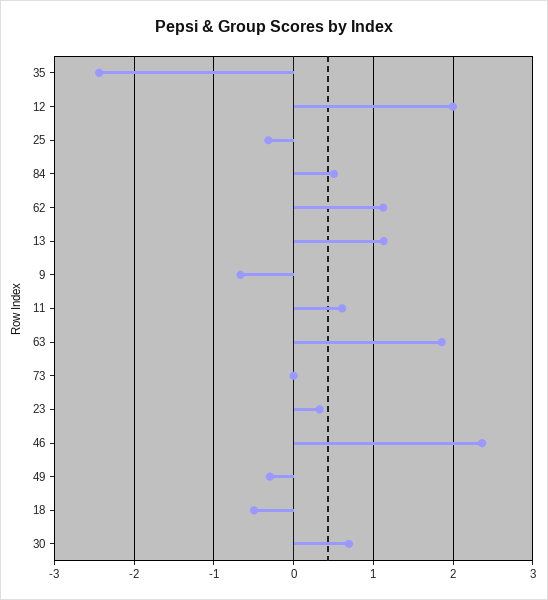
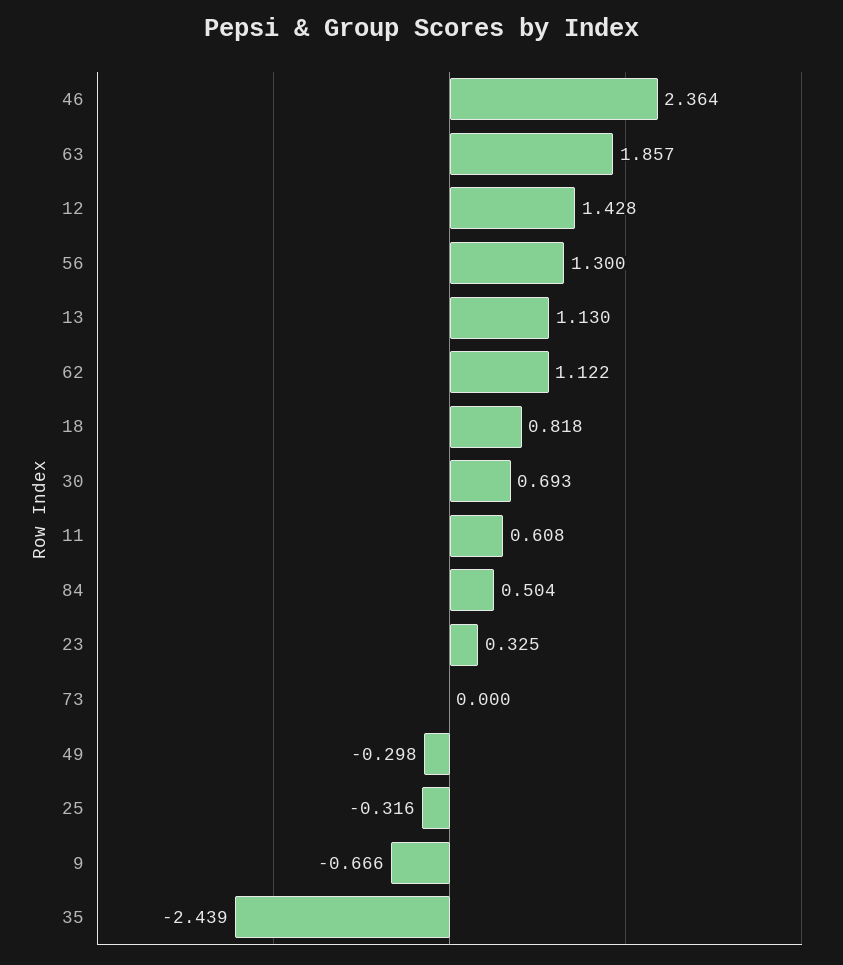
  {
    "35": -2.439,
-   "12": 2,
+   "12": 1.428,
    "25": -0.316,
    "84": 0.504,
    "62": 1.122,
    "13": 1.13,
    "9": -0.666,
    "11": 0.608,
    "63": 1.857,
    "73": 0,
    "23": 0.325,
    "46": 2.364,
    "49": -0.298,
-   "18": -0.5,
+   "18": 0.818,
-   "30": 0.693
+   "30": 0.693,
+   "56": 1.3
  }

